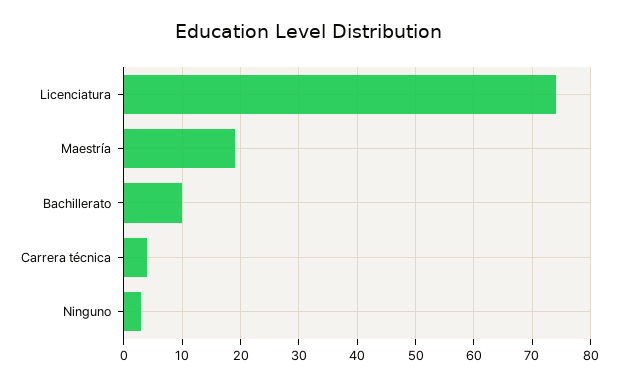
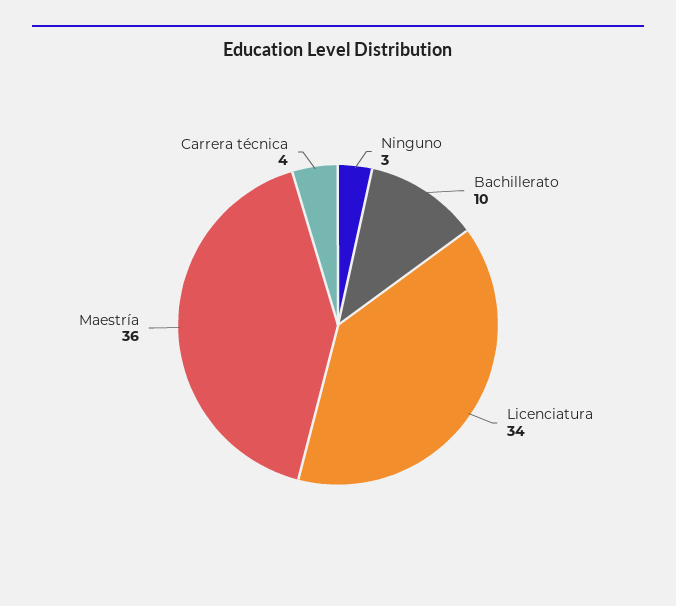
  {
-   "Licenciatura": 75,
+   "Licenciatura": 34,
-   "Maestría": 20,
+   "Maestría": 36,
    "Bachillerato": 10,
    "Carrera técnica": 4,
    "Ninguno": 3
  }

